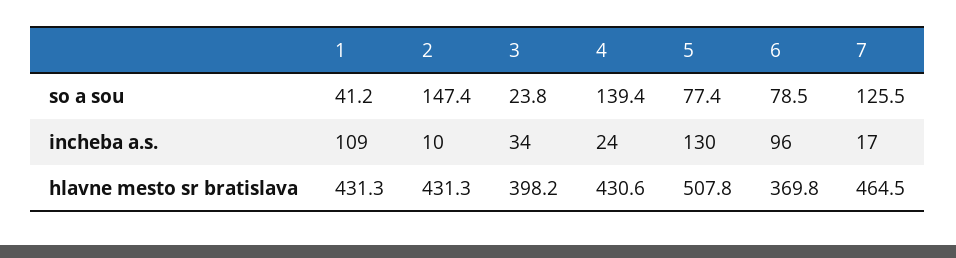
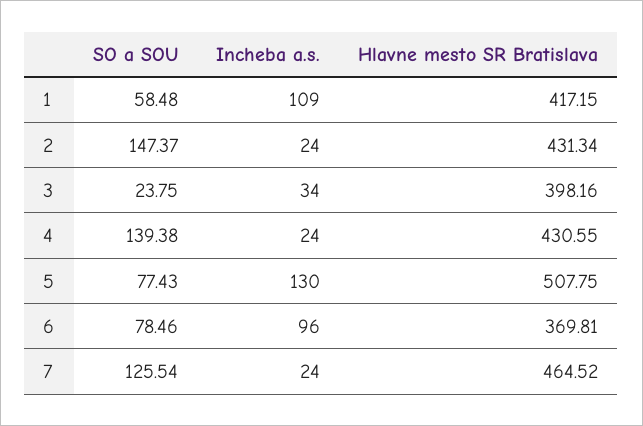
  {
    "1": {
-     "so a sou": 41.2,
+     "so a sou": 58.48,
      "incheba a.s.": 109,
-     "hlavne mesto sr bratislava": 431.3
+     "hlavne mesto sr bratislava": 417.15
    },
    "2": {
      "so a sou": 147.37,
-     "incheba a.s.": 10,
+     "incheba a.s.": 24,
      "hlavne mesto sr bratislava": 431.34
    },
    "3": {
      "so a sou": 23.75,
      "incheba a.s.": 34,
      "hlavne mesto sr bratislava": 398.16
    },
    "4": {
      "so a sou": 139.38,
      "incheba a.s.": 24,
      "hlavne mesto sr bratislava": 430.55
    },
    "5": {
      "so a sou": 77.43,
      "incheba a.s.": 130,
      "hlavne mesto sr bratislava": 507.75
    },
    "6": {
      "so a sou": 78.46,
      "incheba a.s.": 96,
      "hlavne mesto sr bratislava": 369.81
    },
    "7": {
      "so a sou": 125.54,
-     "incheba a.s.": 17,
+     "incheba a.s.": 24,
      "hlavne mesto sr bratislava": 464.52
    }
  }

